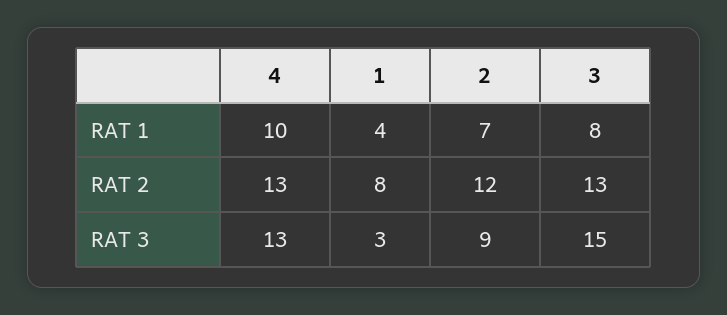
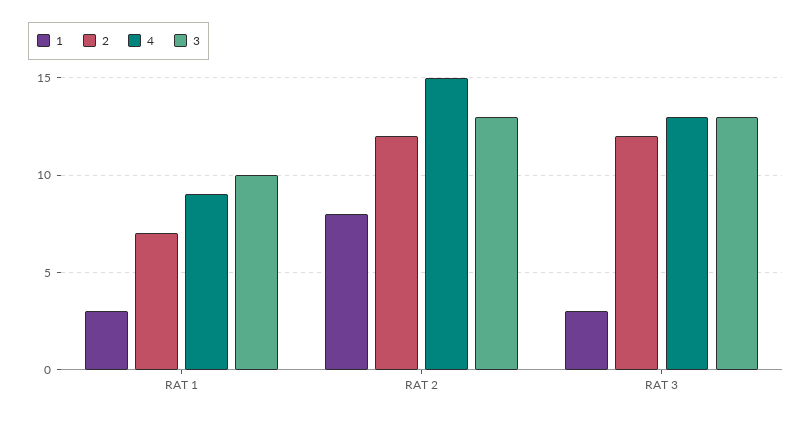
  {
    "4": {
-     "RAT 1": 10,
+     "RAT 1": 9,
-     "RAT 2": 13,
+     "RAT 2": 15,
      "RAT 3": 13
    },
    "1": {
-     "RAT 1": 4,
+     "RAT 1": 3,
      "RAT 2": 8,
      "RAT 3": 3
    },
    "2": {
      "RAT 1": 7,
      "RAT 2": 12,
-     "RAT 3": 9
+     "RAT 3": 12
    },
    "3": {
-     "RAT 1": 8,
+     "RAT 1": 10,
      "RAT 2": 13,
-     "RAT 3": 15
+     "RAT 3": 13
    }
  }

